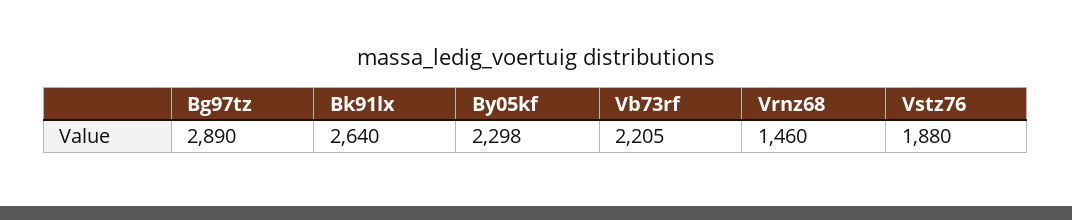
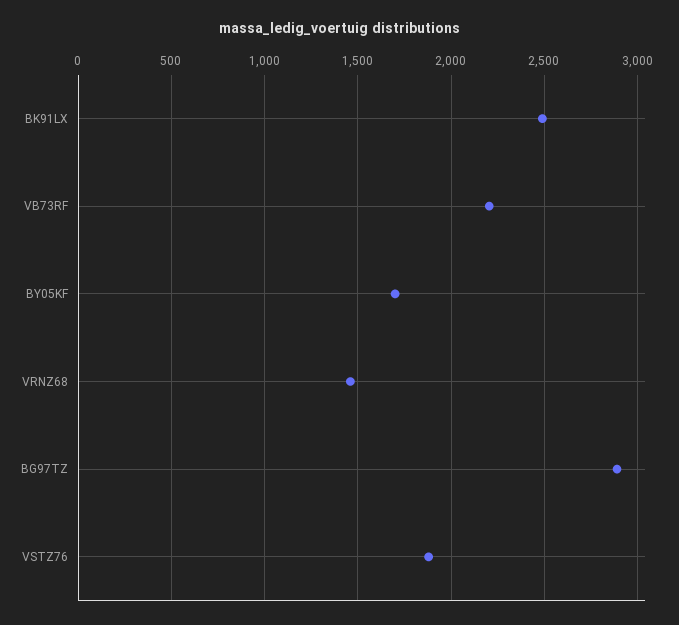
  {
    "Bg97tz": 2890,
-   "Bk91lx": 2640,
+   "Bk91lx": 2500,
-   "By05kf": 2298,
+   "By05kf": 1700,
    "Vb73rf": 2205,
    "Vrnz68": 1460,
    "Vstz76": 1880
  }

